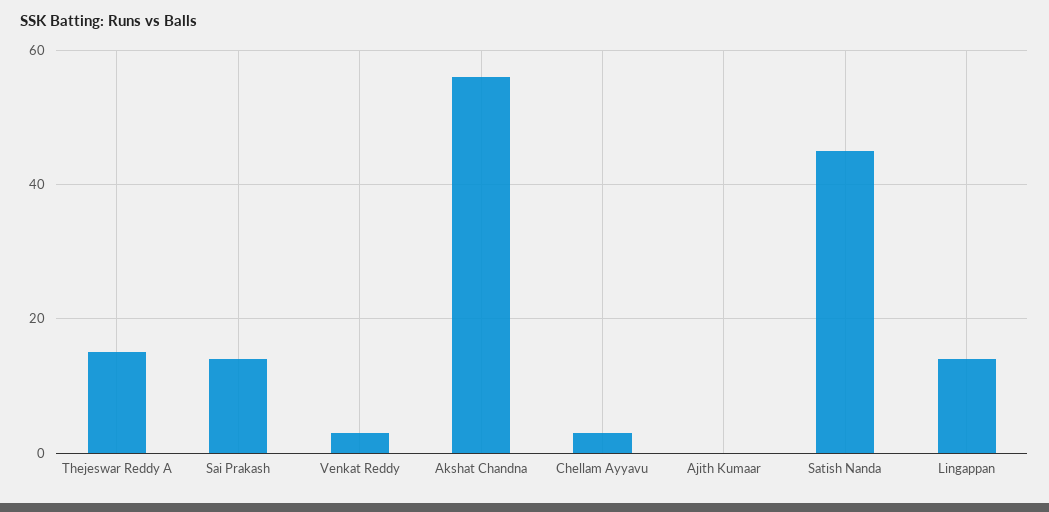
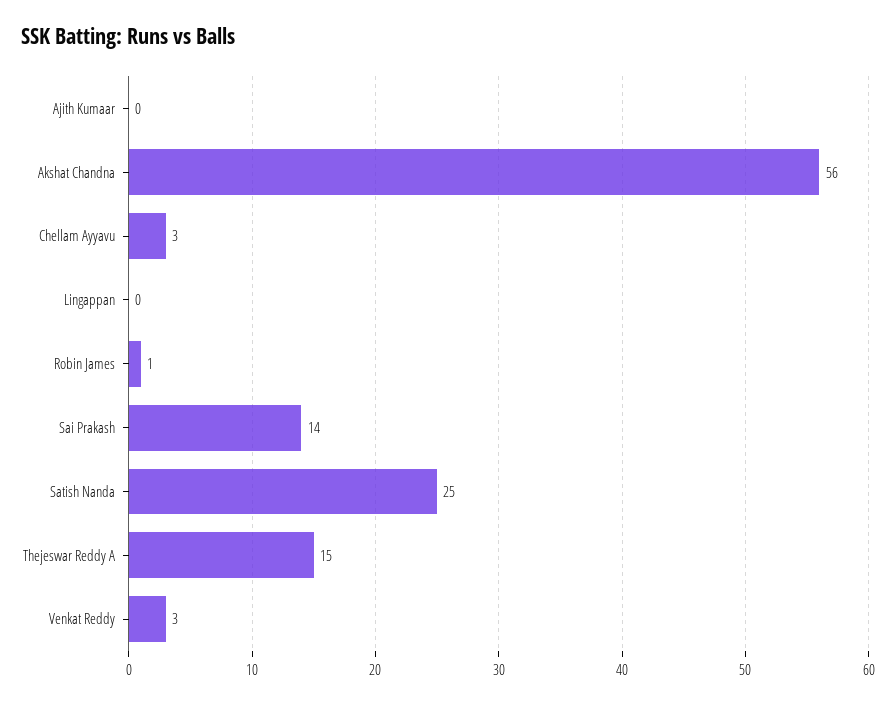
  {
    "Thejeswar Reddy A": 15,
    "Sai Prakash": 14,
    "Venkat Reddy": 3,
    "Akshat Chandna": 56,
    "Chellam Ayyavu": 3,
    "Ajith Kumaar": 0,
-   "Satish Nanda": 45,
+   "Satish Nanda": 25,
-   "Lingappan": 15
+   "Lingappan": 0,
+   "Robin James": 1
  }

